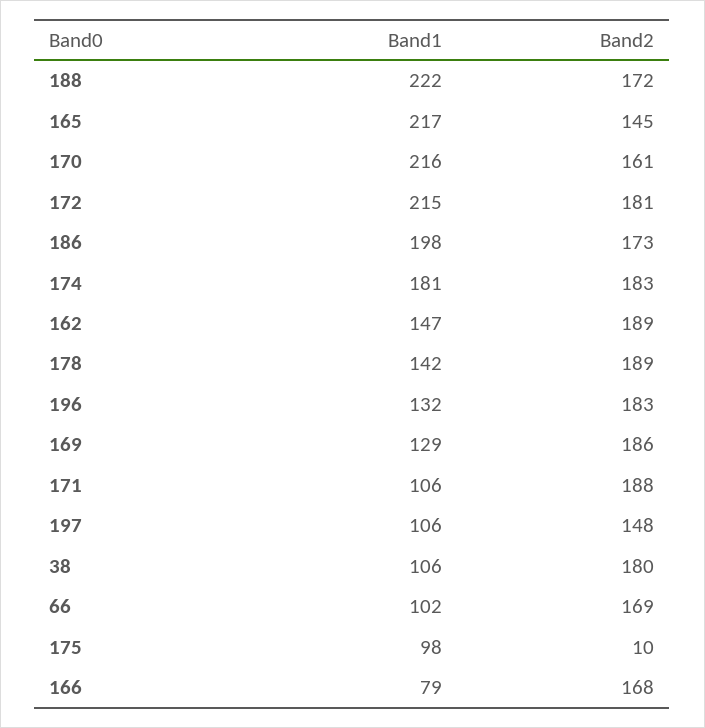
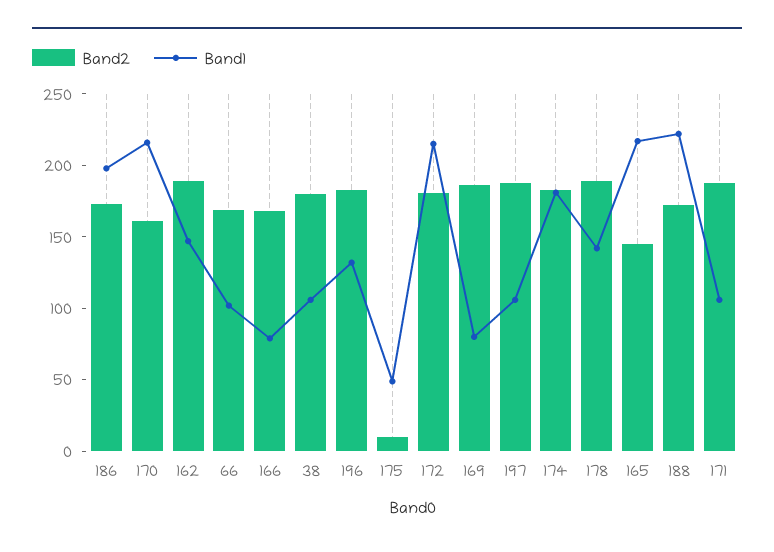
  {
    "Band1": {
      "188": 222,
      "165": 217,
      "170": 216,
      "172": 215,
      "186": 198,
      "174": 181,
      "162": 147,
      "178": 142,
      "196": 132,
-     "169": 129,
+     "169": 80,
      "171": 106,
      "197": 106,
      "38": 106,
      "66": 102,
-     "175": 98,
+     "175": 50,
      "166": 79
    },
    "Band2": {
      "188": 172,
      "165": 145,
      "170": 161,
      "172": 181,
      "186": 173,
      "174": 183,
      "162": 189,
      "178": 189,
      "196": 183,
      "169": 186,
      "171": 188,
-     "197": 148,
+     "197": 190,
      "38": 180,
      "66": 169,
      "175": 10,
      "166": 168
    }
  }

